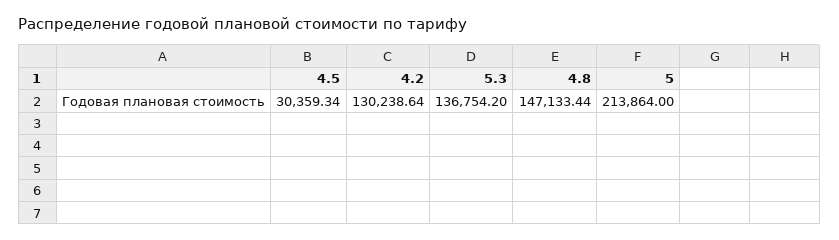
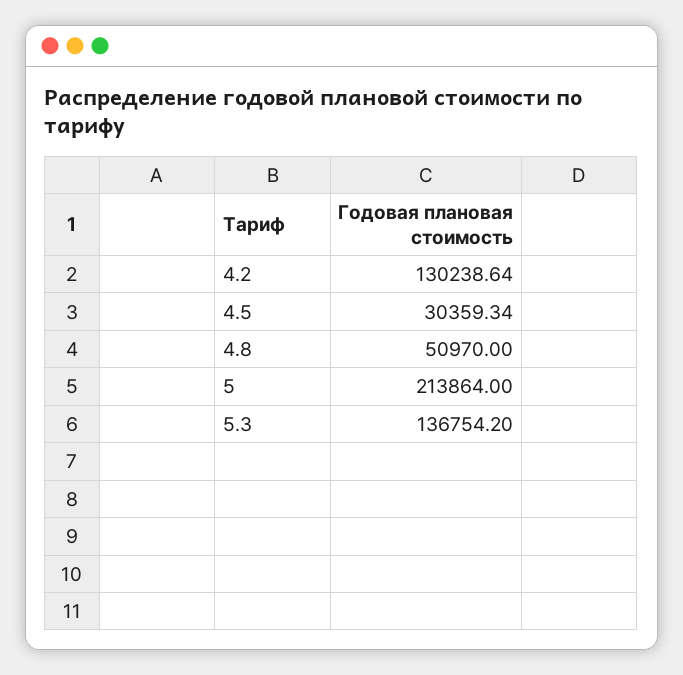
  {
    "4.5": 30359.34,
    "4.2": 130238.64,
    "5.3": 136754.2,
-   "4.8": 147133.44,
+   "4.8": 50970,
    "5": 213864
  }

